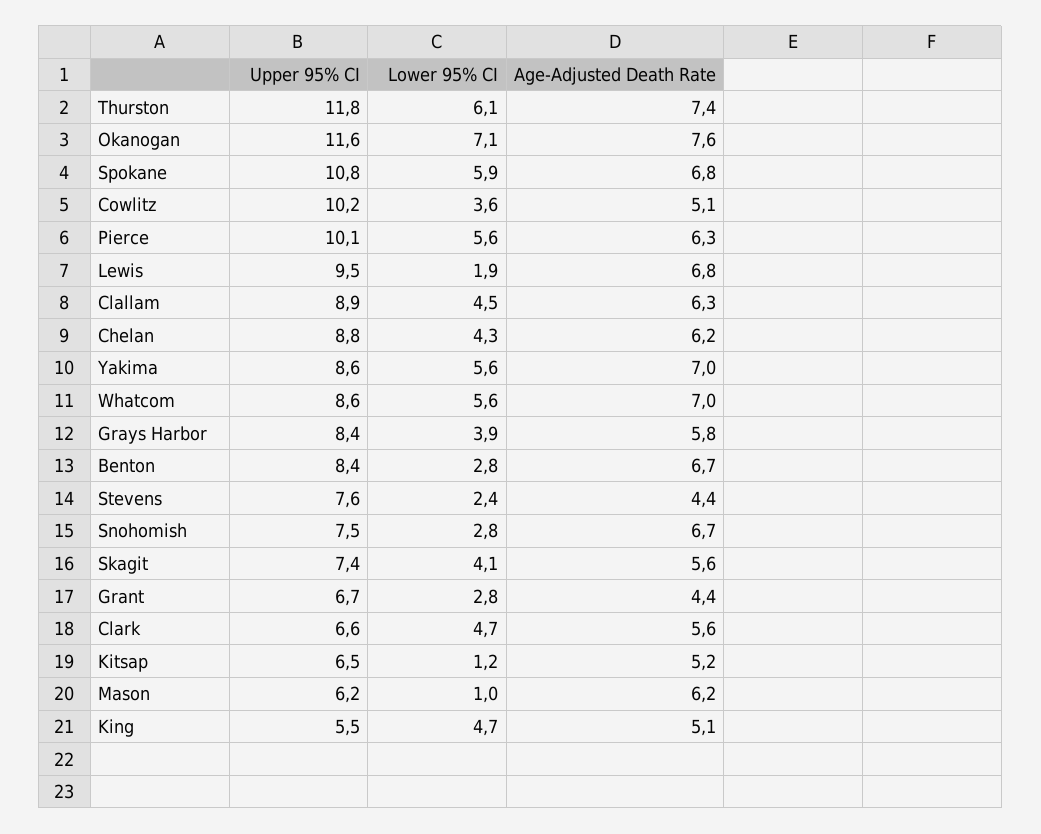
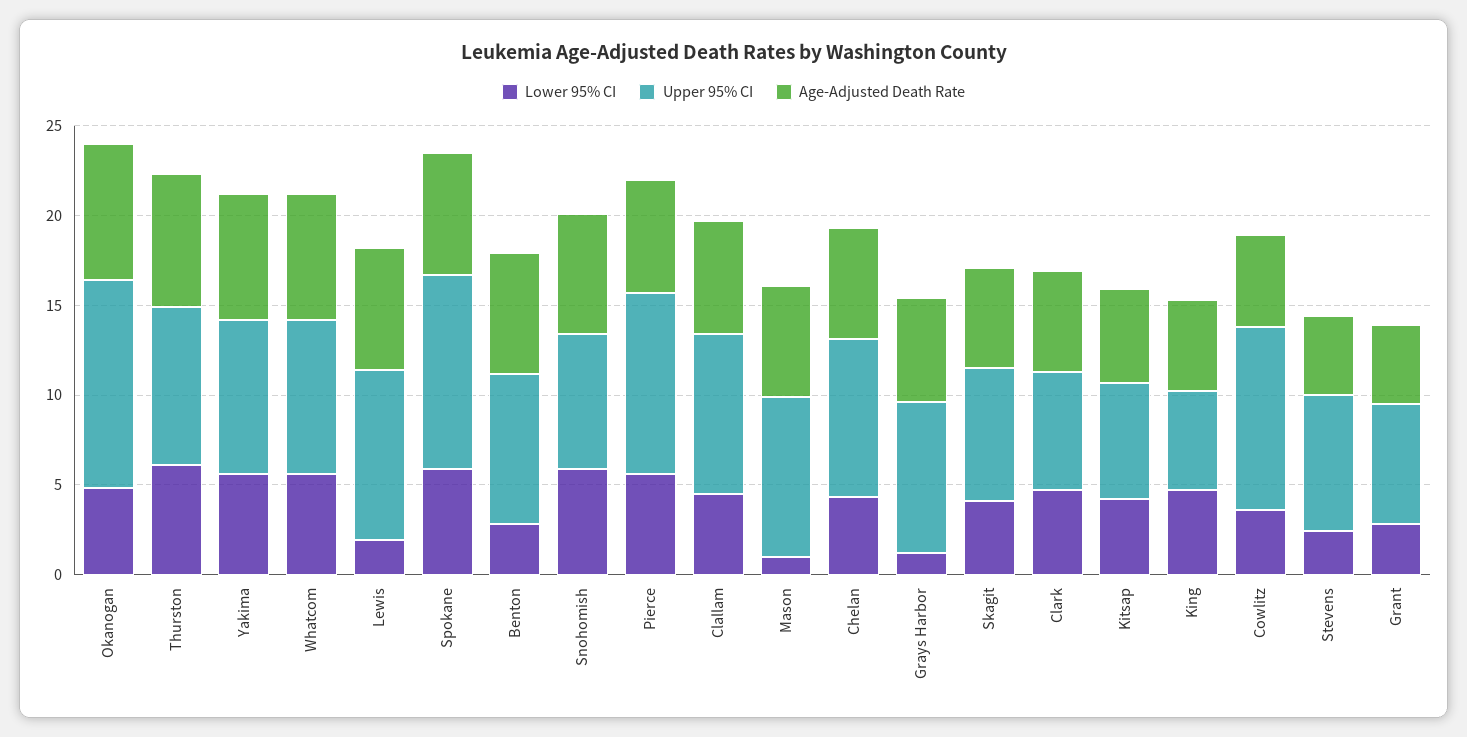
  {
    "Upper 95% CI": {
-     "Thurston": 11.8,
+     "Thurston": 9,
      "Okanogan": 11.6,
      "Spokane": 10.8,
      "Cowlitz": 10.2,
      "Pierce": 10.1,
      "Lewis": 9.5,
      "Clallam": 8.9,
      "Chelan": 8.8,
      "Yakima": 8.6,
      "Whatcom": 8.6,
      "Grays Harbor": 8.4,
      "Benton": 8.4,
      "Stevens": 7.6,
      "Snohomish": 7.5,
      "Skagit": 7.4,
      "Grant": 6.7,
      "Clark": 6.6,
      "Kitsap": 6.5,
-     "Mason": 6.2,
+     "Mason": 9,
      "King": 5.5
    },
    "Lower 95% CI": {
      "Thurston": 6.1,
-     "Okanogan": 7.1,
+     "Okanogan": 5,
      "Spokane": 5.9,
      "Cowlitz": 3.6,
      "Pierce": 5.6,
      "Lewis": 1.9,
      "Clallam": 4.5,
      "Chelan": 4.3,
      "Yakima": 5.6,
      "Whatcom": 5.6,
-     "Grays Harbor": 3.9,
+     "Grays Harbor": 1,
      "Benton": 2.8,
      "Stevens": 2.4,
-     "Snohomish": 2.8,
+     "Snohomish": 6,
      "Skagit": 4.1,
      "Grant": 2.8,
      "Clark": 4.7,
-     "Kitsap": 1.2,
+     "Kitsap": 4,
      "Mason": 1,
      "King": 4.7
    },
    "Age-Adjusted Death Rate": {
      "Thurston": 7.4,
      "Okanogan": 7.6,
      "Spokane": 6.8,
      "Cowlitz": 5.1,
      "Pierce": 6.3,
      "Lewis": 6.8,
      "Clallam": 6.3,
      "Chelan": 6.2,
      "Yakima": 7,
      "Whatcom": 7,
      "Grays Harbor": 5.8,
      "Benton": 6.7,
      "Stevens": 4.4,
      "Snohomish": 6.7,
      "Skagit": 5.6,
      "Grant": 4.4,
      "Clark": 5.6,
      "Kitsap": 5.2,
      "Mason": 6.2,
      "King": 5.1
    }
  }

